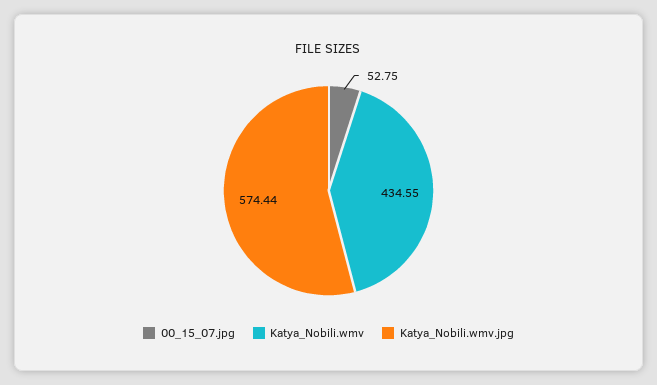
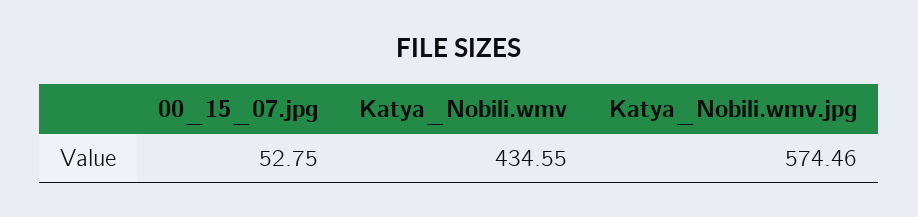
  {
    "00_15_07.jpg": 52.75,
    "Katya_Nobili.wmv": 434.55,
-   "Katya_Nobili.wmv.jpg": 574.44
+   "Katya_Nobili.wmv.jpg": 574.46
  }

